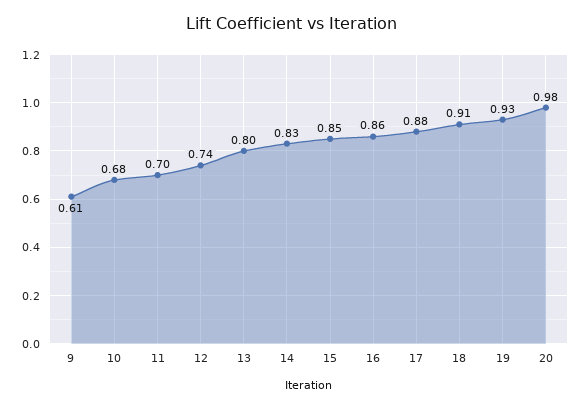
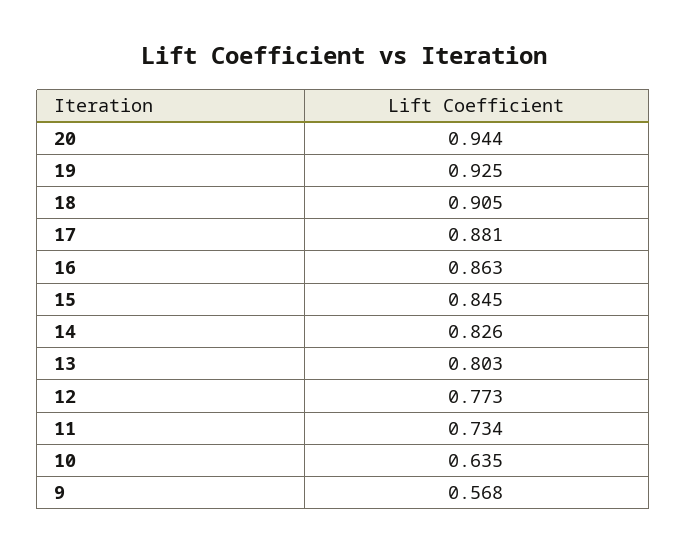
  {
-   "9": 0.61,
+   "9": 0.568,
-   "10": 0.68,
+   "10": 0.635,
-   "11": 0.7,
+   "11": 0.734,
-   "12": 0.74,
+   "12": 0.773,
    "13": 0.803,
    "14": 0.826,
    "15": 0.845,
    "16": 0.863,
    "17": 0.881,
    "18": 0.905,
    "19": 0.925,
-   "20": 0.98
+   "20": 0.944
  }

